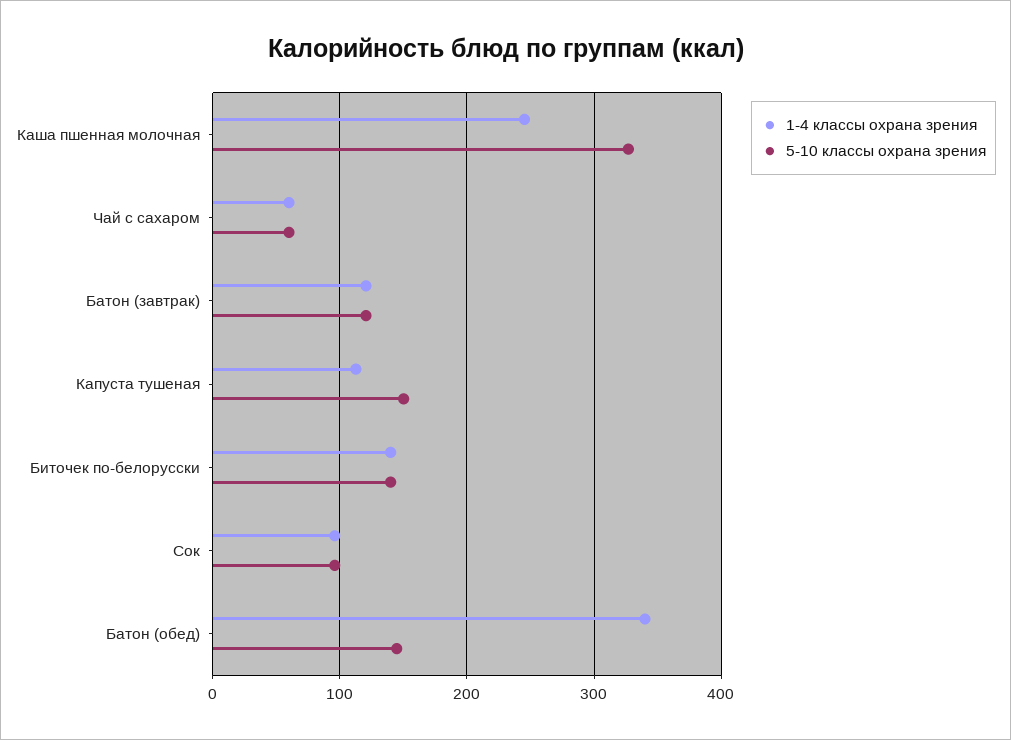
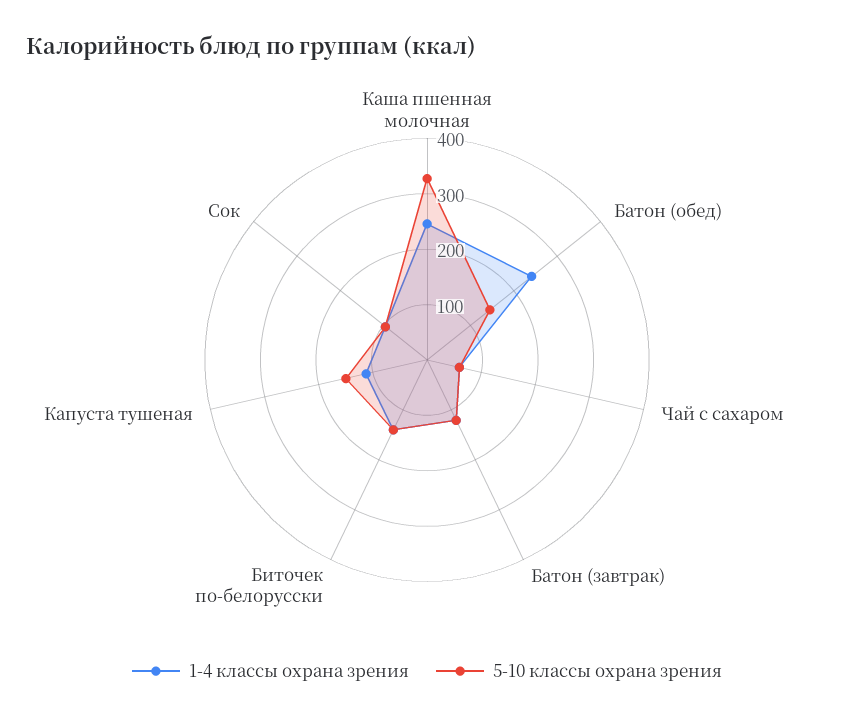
  {
    "1-4 классы охрана зрения": {
      "Каша пшенная молочная": 250,
      "Чай с сахаром": 60,
      "Батон (завтрак)": 120,
      "Капуста тушеная": 110,
      "Биточек по-белорусски": 140,
      "Сок": 100,
-     "Батон (обед)": 340
+     "Батон (обед)": 240
    },
    "5-10 классы охрана зрения": {
      "Каша пшенная молочная": 330,
      "Чай с сахаром": 60,
      "Батон (завтрак)": 120,
      "Капуста тушеная": 150,
      "Биточек по-белорусски": 140,
      "Сок": 100,
      "Батон (обед)": 140
    }
  }

